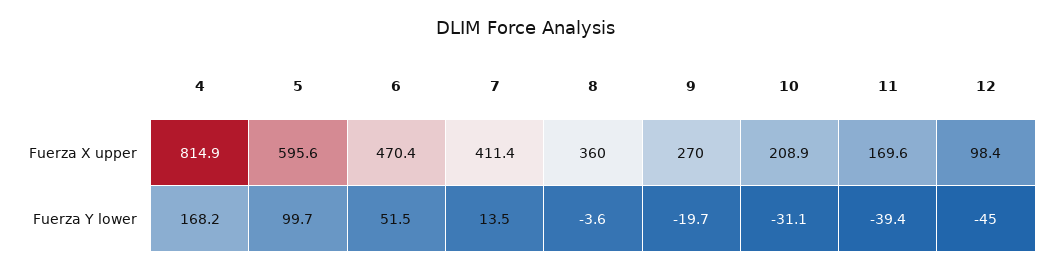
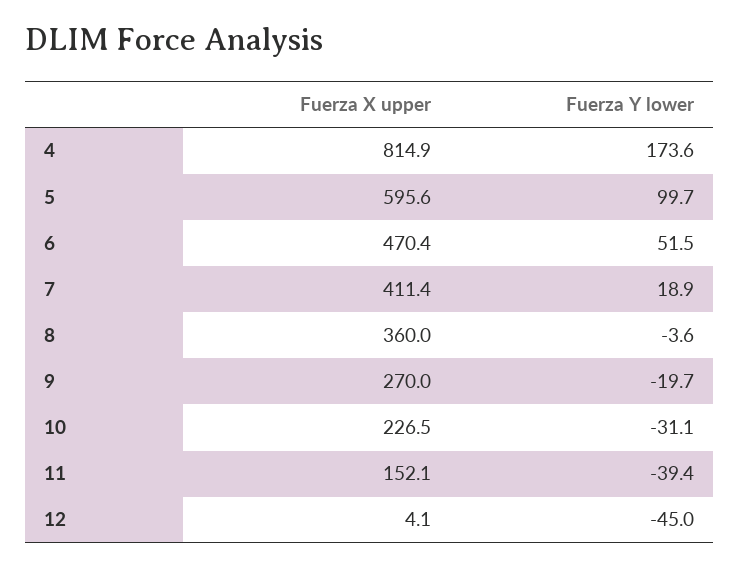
  {
    "4": {
      "Fuerza X upper": 814.9,
-     "Fuerza Y lower": 168.2
+     "Fuerza Y lower": 173.6
    },
    "5": {
      "Fuerza X upper": 595.6,
      "Fuerza Y lower": 99.7
    },
    "6": {
      "Fuerza X upper": 470.4,
      "Fuerza Y lower": 51.5
    },
    "7": {
      "Fuerza X upper": 411.4,
-     "Fuerza Y lower": 13.5
+     "Fuerza Y lower": 18.9
    },
    "8": {
      "Fuerza X upper": 360,
      "Fuerza Y lower": -3.6
    },
    "9": {
      "Fuerza X upper": 270,
      "Fuerza Y lower": -19.7
    },
    "10": {
-     "Fuerza X upper": 208.9,
+     "Fuerza X upper": 226.5,
      "Fuerza Y lower": -31.1
    },
    "11": {
-     "Fuerza X upper": 169.6,
+     "Fuerza X upper": 152.1,
      "Fuerza Y lower": -39.4
    },
    "12": {
-     "Fuerza X upper": 98.4,
+     "Fuerza X upper": 4.1,
      "Fuerza Y lower": -45
    }
  }

